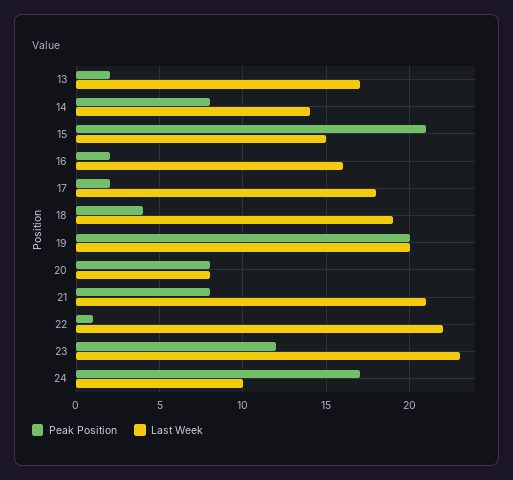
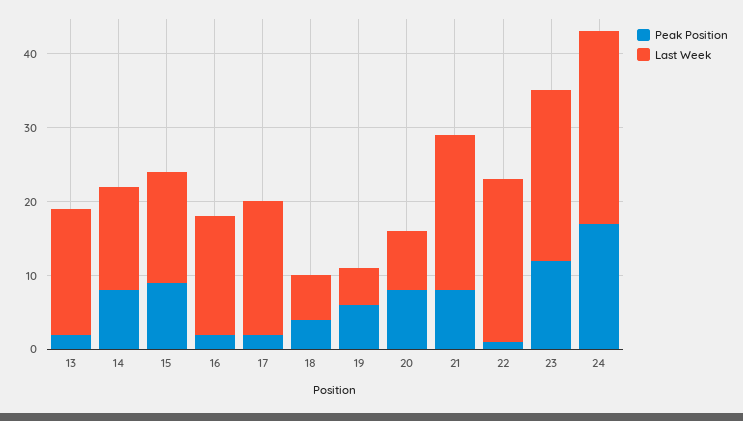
  {
    "Peak Position": {
      "13": 2,
      "14": 8,
-     "15": 21,
+     "15": 10,
      "16": 2,
      "17": 2,
      "18": 4,
-     "19": 20,
+     "19": 5,
      "20": 8,
      "21": 8,
      "22": 1,
      "23": 12,
      "24": 17
    },
    "Last Week": {
      "13": 17,
      "14": 14,
      "15": 15,
      "16": 16,
      "17": 18,
-     "18": 19,
+     "18": 5,
-     "19": 20,
+     "19": 5,
      "20": 8,
      "21": 21,
      "22": 22,
      "23": 23,
-     "24": 10
+     "24": 25
    }
  }

